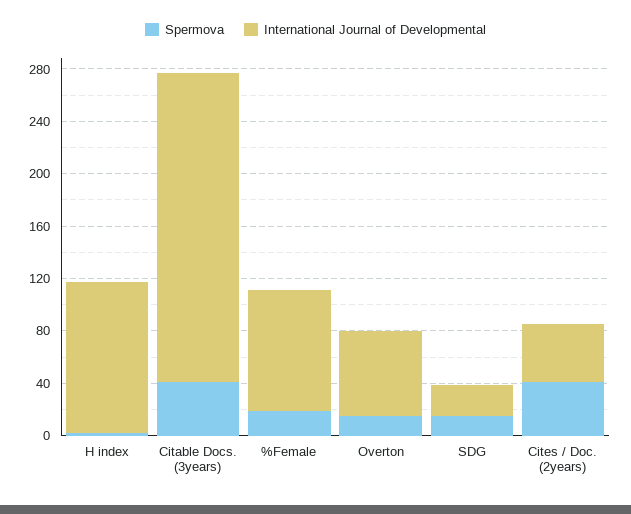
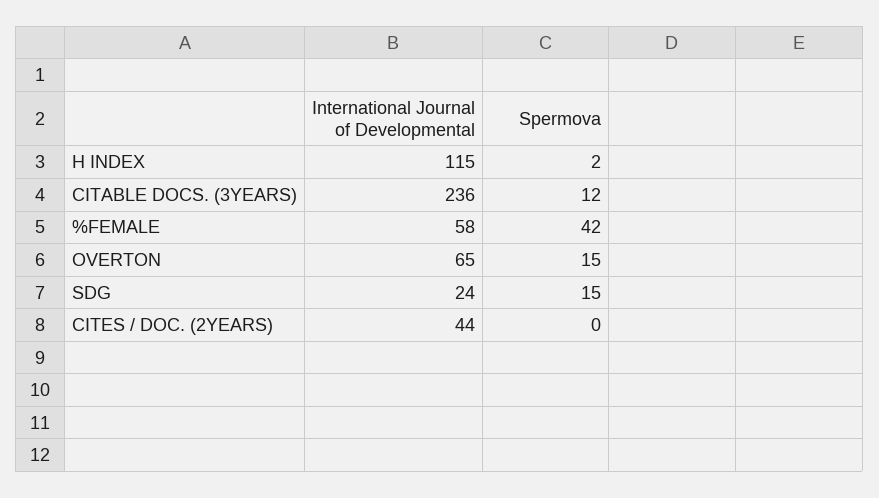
  {
    "Spermova": {
      "H index": 2,
-     "Citable Docs. (3years)": 40,
+     "Citable Docs. (3years)": 12,
-     "%Female": 20,
+     "%Female": 42,
      "Overton": 15,
      "SDG": 15,
-     "Cites / Doc. (2years)": 40
+     "Cites / Doc. (2years)": 0
    },
    "International Journal of Developmental": {
      "H index": 115,
      "Citable Docs. (3years)": 236,
-     "%Female": 90,
+     "%Female": 58,
      "Overton": 65,
      "SDG": 24,
      "Cites / Doc. (2years)": 44
    }
  }

